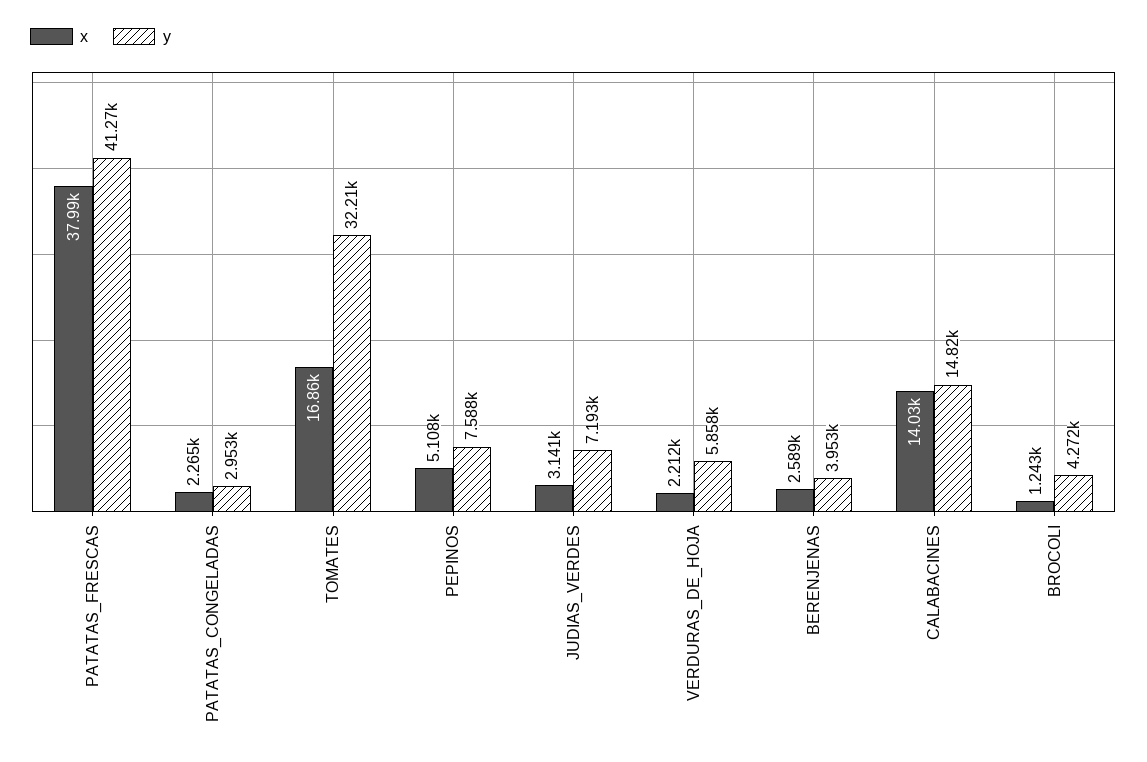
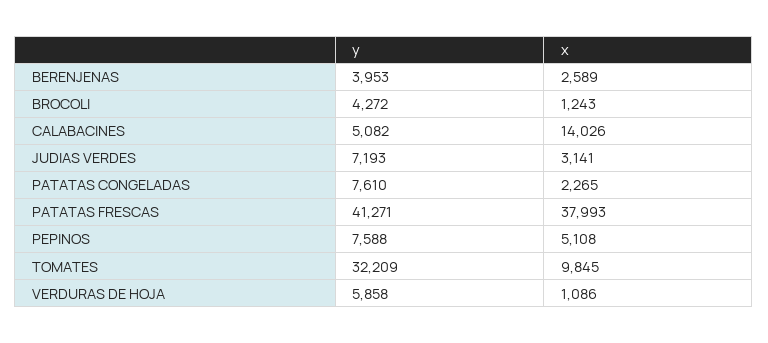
  {
    "x": {
      "PATATAS_FRESCAS": 37993,
      "PATATAS_CONGELADAS": 2265,
-     "TOMATES": 16860,
+     "TOMATES": 9845,
      "PEPINOS": 5108,
      "JUDIAS_VERDES": 3141,
-     "VERDURAS_DE_HOJA": 2212,
+     "VERDURAS_DE_HOJA": 1086,
      "BERENJENAS": 2589,
      "CALABACINES": 14026,
      "BROCOLI": 1243
    },
    "y": {
      "PATATAS_FRESCAS": 41271,
-     "PATATAS_CONGELADAS": 2953,
+     "PATATAS_CONGELADAS": 7610,
      "TOMATES": 32209,
      "PEPINOS": 7588,
      "JUDIAS_VERDES": 7193,
      "VERDURAS_DE_HOJA": 5858,
      "BERENJENAS": 3953,
-     "CALABACINES": 14820,
+     "CALABACINES": 5082,
      "BROCOLI": 4272
    }
  }

